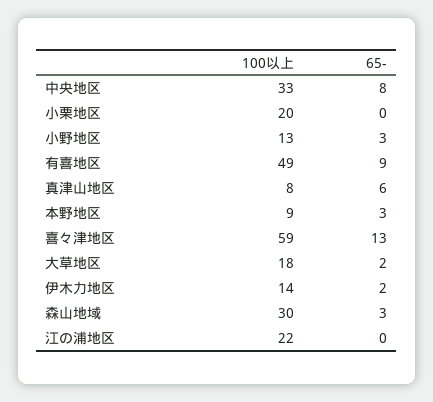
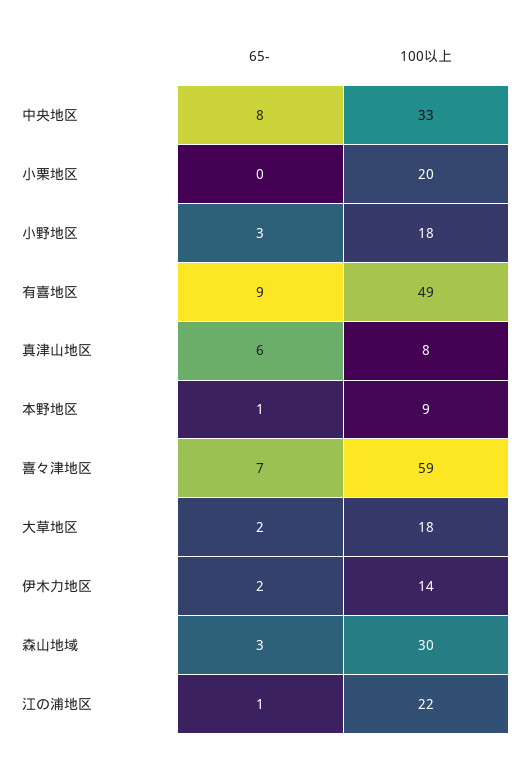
  {
    "100以上": {
      "中央地区": 33,
      "小栗地区": 20,
-     "小野地区": 13,
+     "小野地区": 18,
      "有喜地区": 49,
      "真津山地区": 8,
      "本野地区": 9,
      "喜々津地区": 59,
      "大草地区": 18,
      "伊木力地区": 14,
      "森山地域": 30,
      "江の浦地区": 22
    },
    "65-": {
      "中央地区": 8,
      "小栗地区": 0,
      "小野地区": 3,
      "有喜地区": 9,
      "真津山地区": 6,
-     "本野地区": 3,
+     "本野地区": 1,
-     "喜々津地区": 13,
+     "喜々津地区": 7,
      "大草地区": 2,
      "伊木力地区": 2,
      "森山地域": 3,
-     "江の浦地区": 0
+     "江の浦地区": 1
    }
  }

